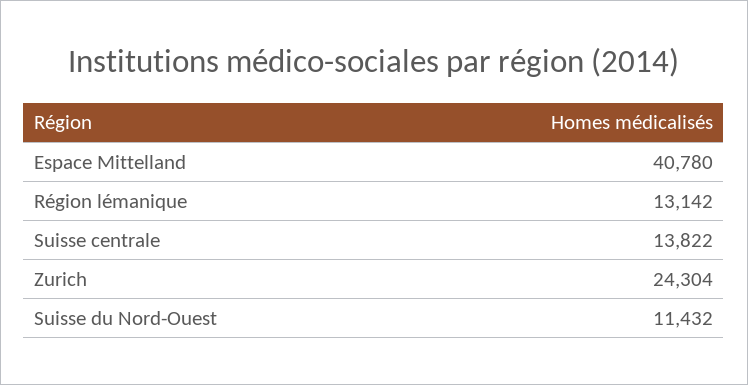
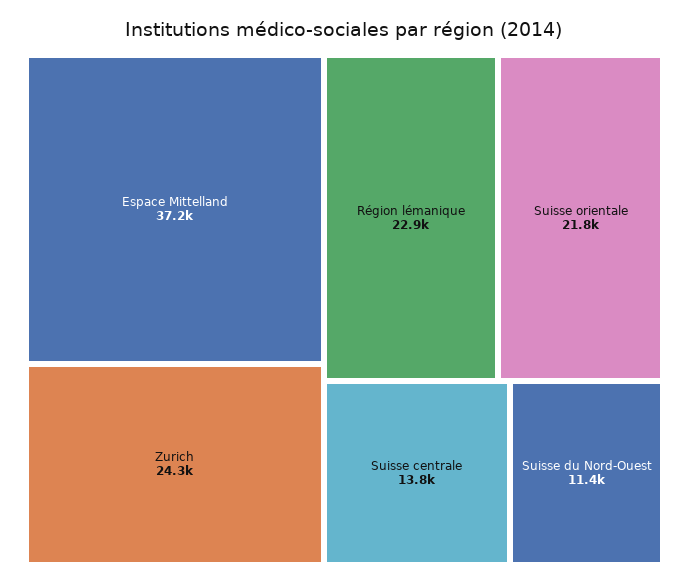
  {
-   "Espace Mittelland": 40780,
+   "Espace Mittelland": 37200,
-   "Région lémanique": 13142,
+   "Région lémanique": 22900,
    "Suisse centrale": 13822,
    "Zurich": 24304,
-   "Suisse du Nord-Ouest": 11432
+   "Suisse du Nord-Ouest": 11432,
+   "Suisse orientale": 21800
  }

